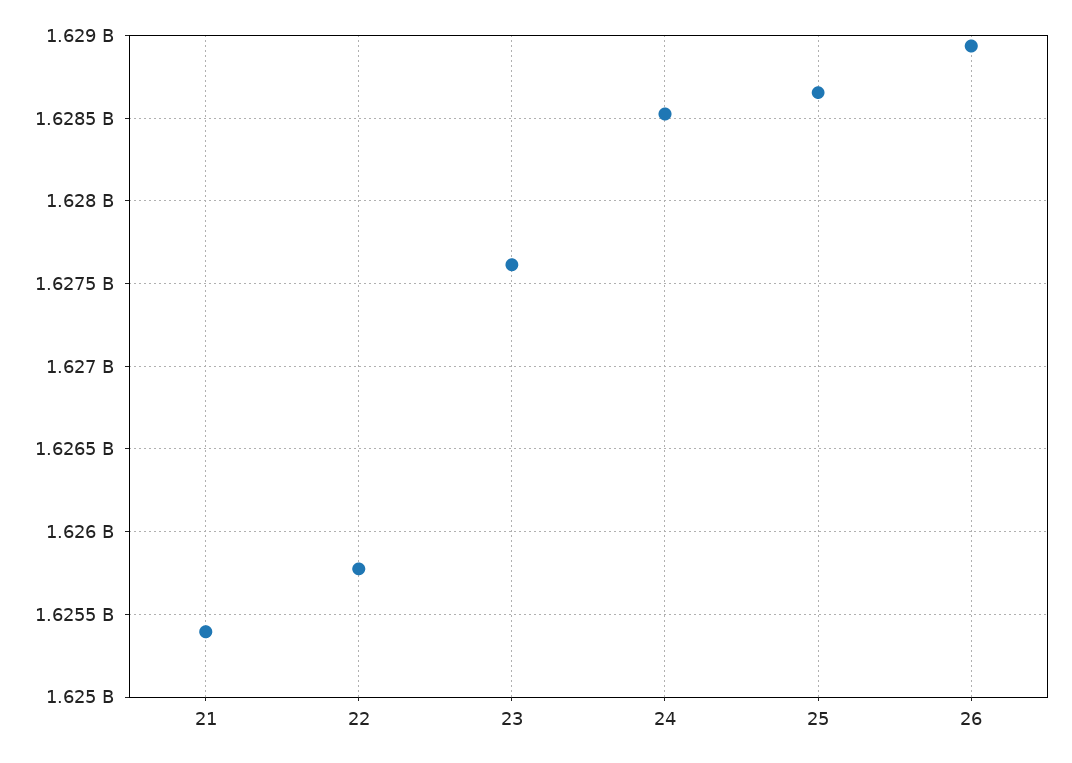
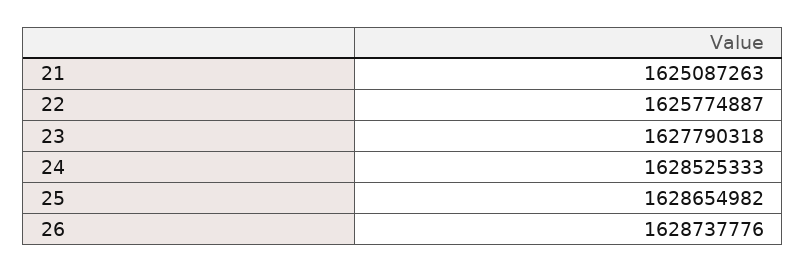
  {
-   "21": 1625400000,
+   "21": 1625087263,
    "22": 1625774887,
-   "23": 1627600000,
+   "23": 1627790318,
    "24": 1628525333,
    "25": 1628654982,
-   "26": 1628950000
+   "26": 1628737776
  }

